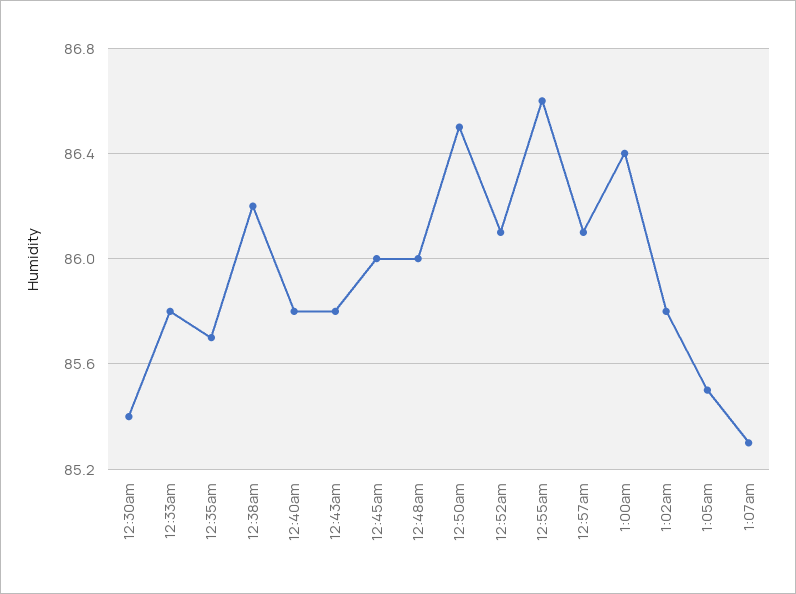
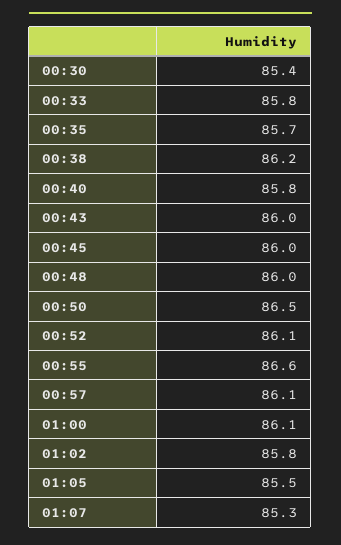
  {
    "12:30am": 85.4,
    "12:33am": 85.8,
    "12:35am": 85.7,
    "12:38am": 86.2,
    "12:40am": 85.8,
-   "12:43am": 85.8,
+   "12:43am": 86,
    "12:45am": 86,
    "12:48am": 86,
    "12:50am": 86.5,
    "12:52am": 86.1,
    "12:55am": 86.6,
    "12:57am": 86.1,
-   "1:00am": 86.4,
+   "1:00am": 86.1,
    "1:02am": 85.8,
    "1:05am": 85.5,
    "1:07am": 85.3
  }

